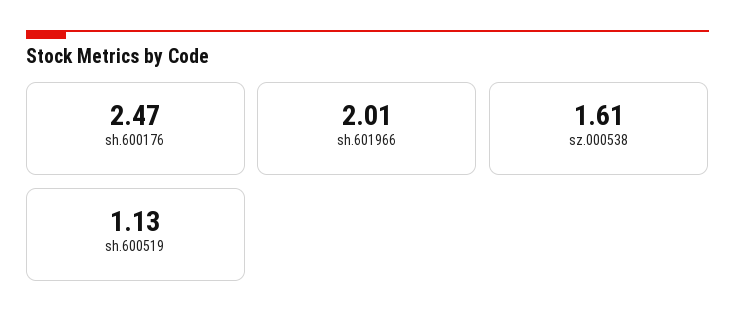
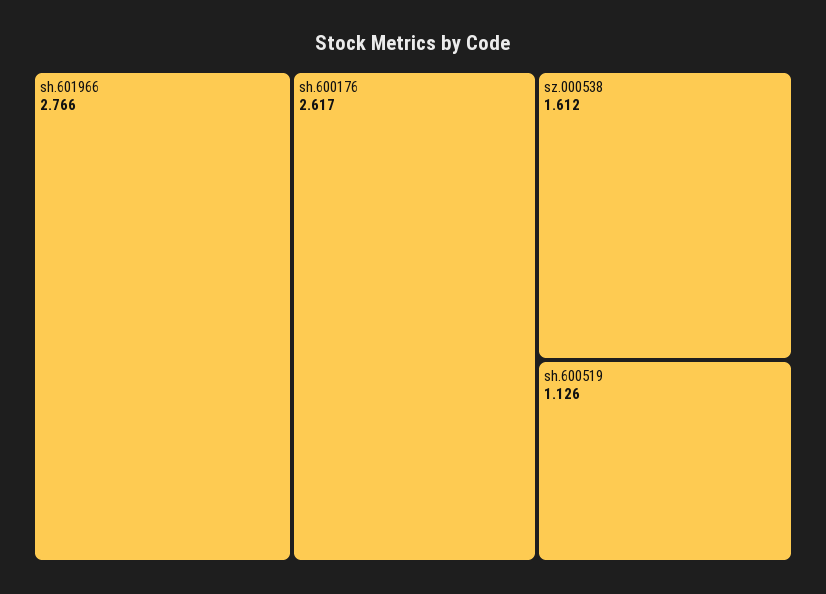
  {
-   "sh.600176": 2.47,
+   "sh.600176": 2.617,
-   "sh.601966": 2.01,
+   "sh.601966": 2.766,
    "sz.000538": 1.612,
    "sh.600519": 1.126
  }

